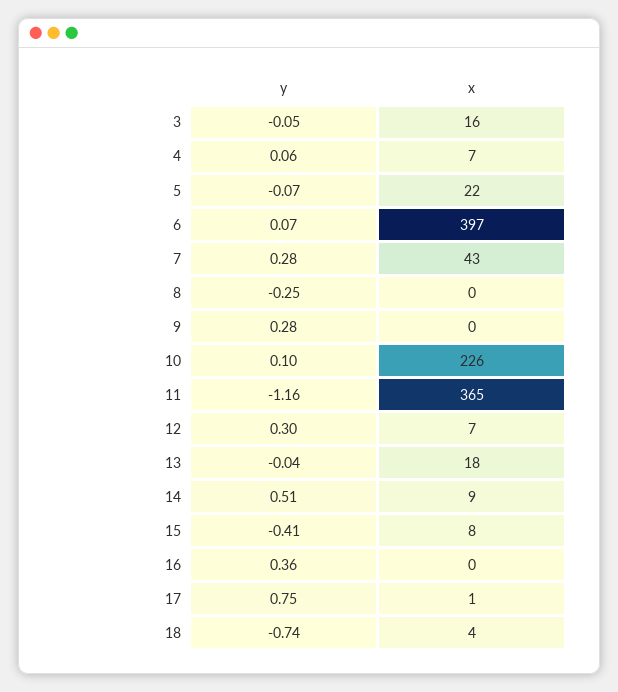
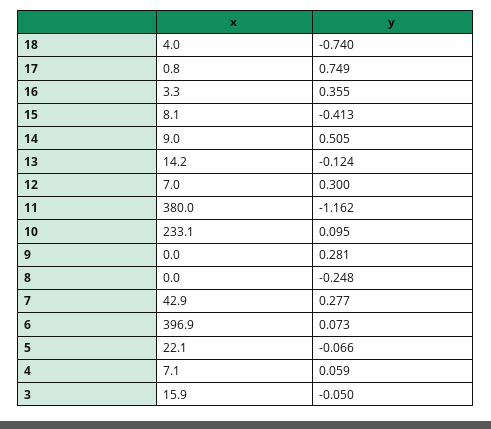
  {
    "y": {
      "3": -0.05,
      "4": 0.059,
      "5": -0.066,
      "6": 0.073,
      "7": 0.277,
      "8": -0.248,
      "9": 0.281,
      "10": 0.095,
      "11": -1.162,
      "12": 0.3,
-     "13": -0.04,
+     "13": -0.124,
      "14": 0.505,
      "15": -0.413,
      "16": 0.355,
      "17": 0.749,
      "18": -0.74
    },
    "x": {
      "3": 15.9,
      "4": 7.1,
      "5": 22.1,
      "6": 396.9,
      "7": 42.9,
      "8": 0,
      "9": 0,
-     "10": 226,
+     "10": 233.1,
-     "11": 365,
+     "11": 380,
      "12": 7,
-     "13": 18,
+     "13": 14.2,
      "14": 9,
      "15": 8.1,
-     "16": 0,
+     "16": 3.3,
      "17": 0.8,
      "18": 4
    }
  }

